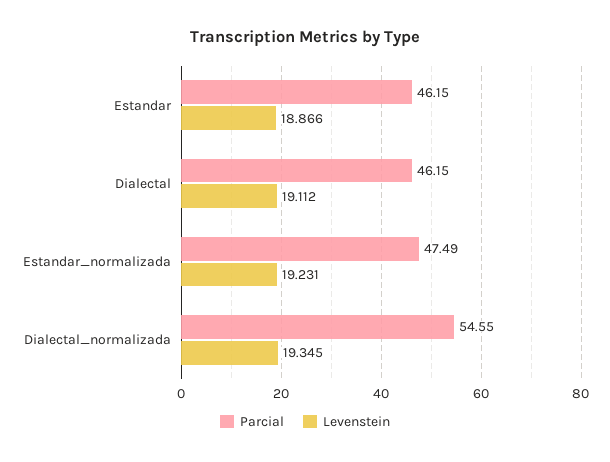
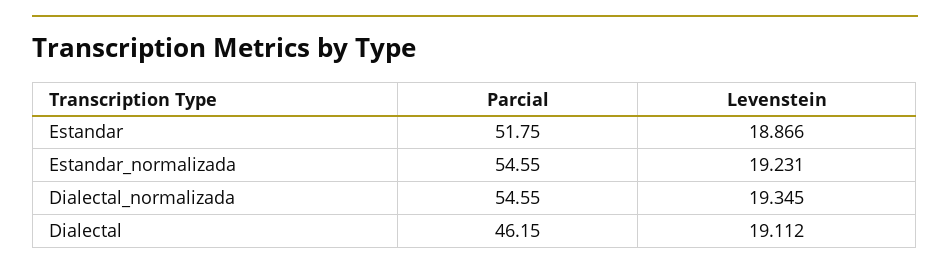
  {
    "Parcial": {
-     "Estandar": 46.15,
+     "Estandar": 51.75,
      "Dialectal": 46.15,
-     "Estandar_normalizada": 47.49,
+     "Estandar_normalizada": 54.55,
      "Dialectal_normalizada": 54.55
    },
    "Levenstein": {
      "Estandar": 18.866,
      "Dialectal": 19.112,
      "Estandar_normalizada": 19.231,
      "Dialectal_normalizada": 19.345
    }
  }

